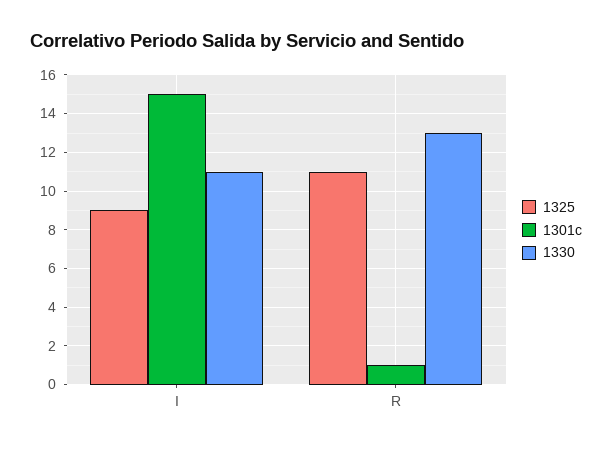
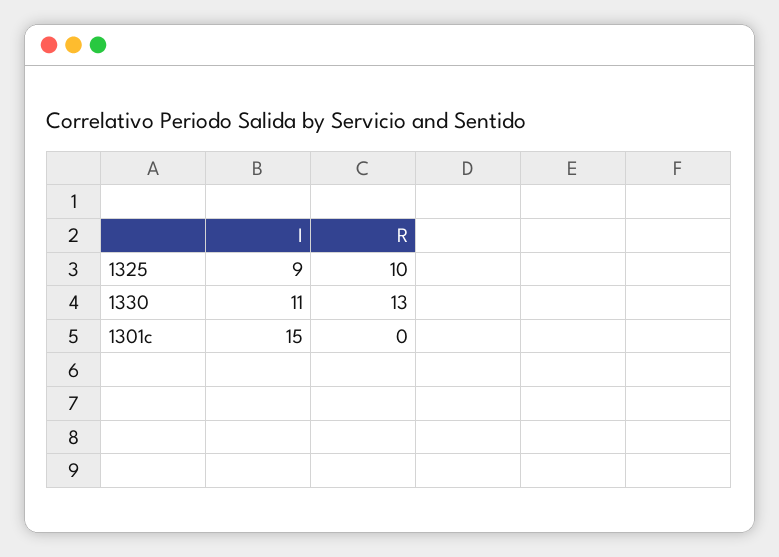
  {
    "1325": {
      "I": 9,
-     "R": 11
+     "R": 10
    },
    "1301c": {
      "I": 15,
-     "R": 1
+     "R": 0
    },
    "1330": {
      "I": 11,
      "R": 13
    }
  }

